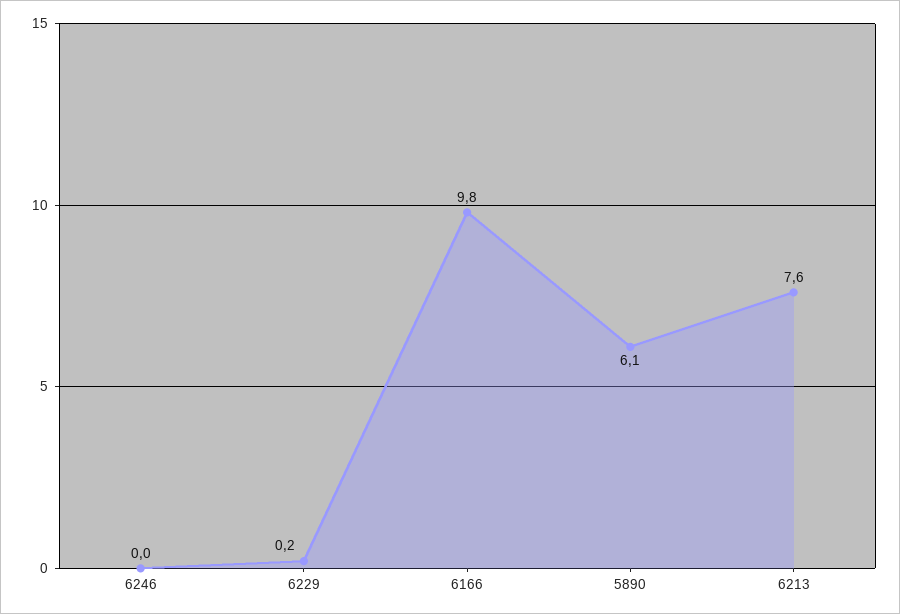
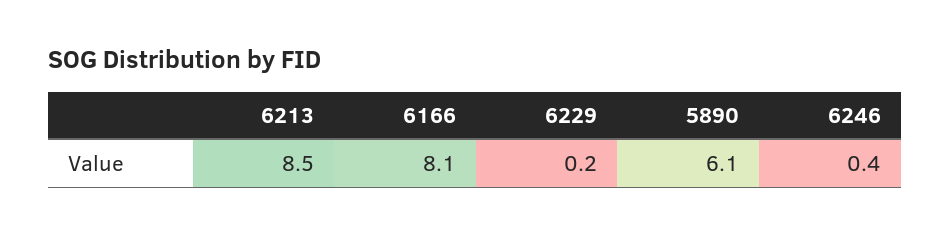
  {
-   "6246": 0,
+   "6246": 0.4,
    "6229": 0.2,
-   "6166": 9.8,
+   "6166": 8.1,
    "5890": 6.1,
-   "6213": 7.6
+   "6213": 8.5
  }

